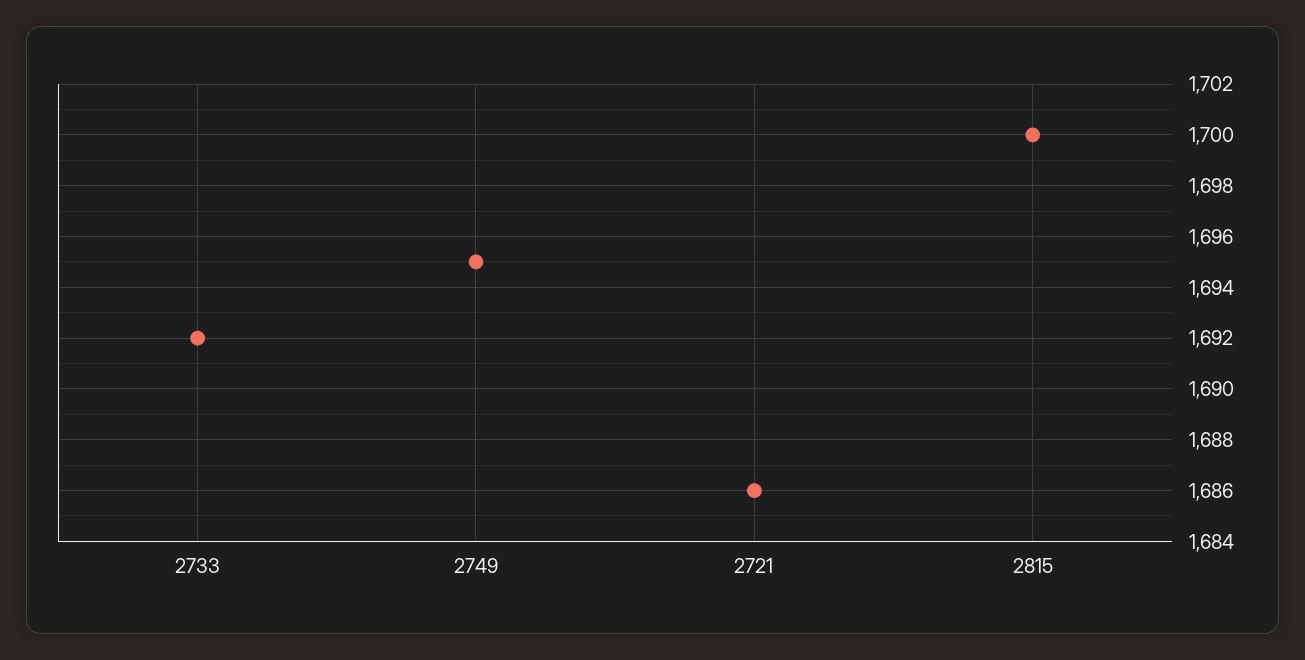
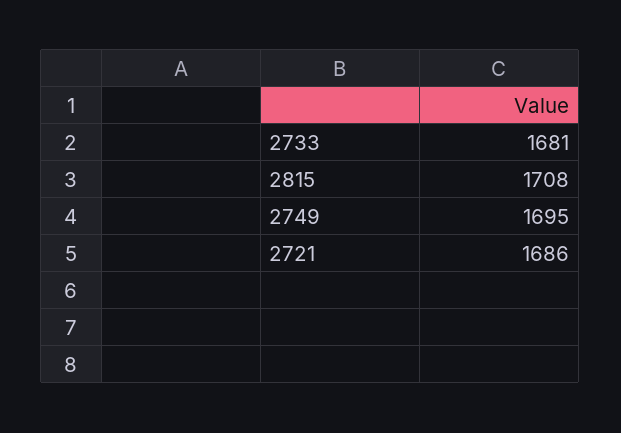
  {
-   "2733": 1692,
+   "2733": 1681,
    "2749": 1695,
    "2721": 1686,
-   "2815": 1700
+   "2815": 1708
  }

